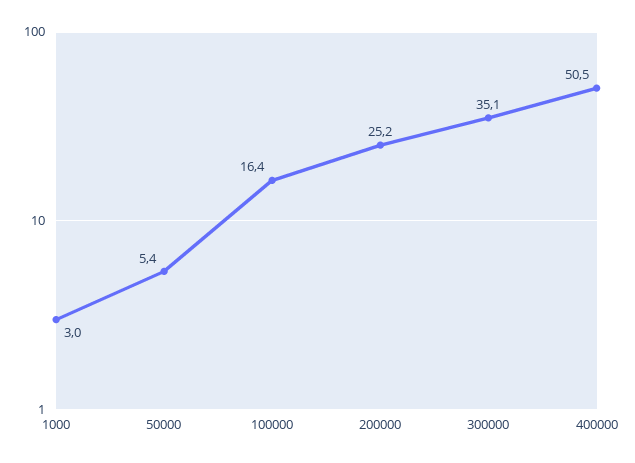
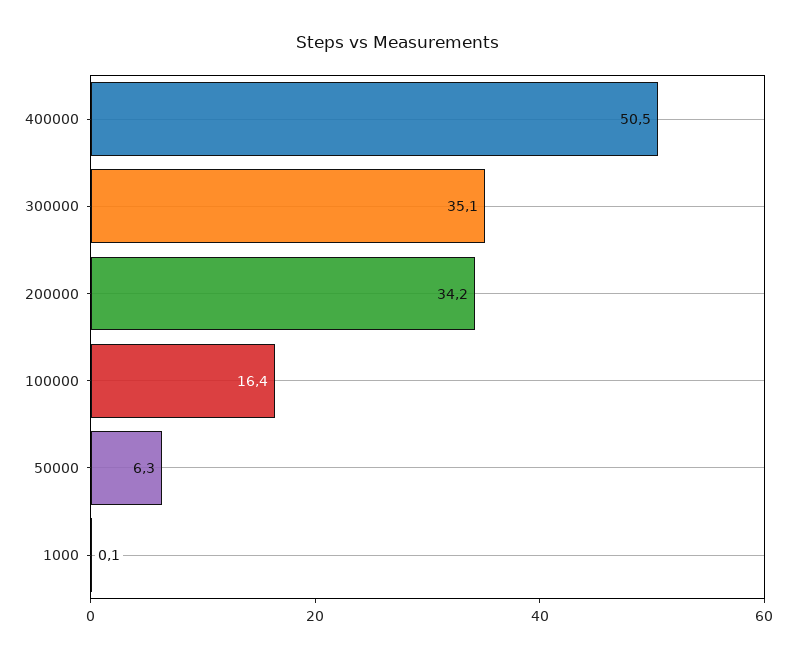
  {
-   "1000": 3,
+   "1000": 0.1,
-   "50000": 5.4,
+   "50000": 6.3,
    "100000": 16.4,
-   "200000": 25.2,
+   "200000": 34.2,
    "300000": 35.1,
    "400000": 50.5
  }

